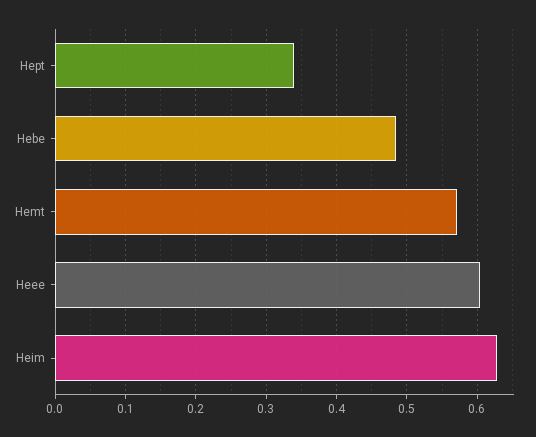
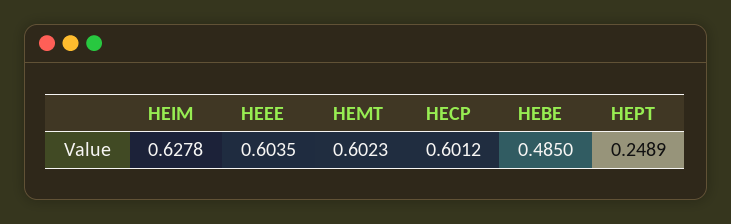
  {
-   "Hept": 0.34,
+   "Hept": 0.2489,
    "Hebe": 0.485,
-   "Hemt": 0.57,
+   "Hemt": 0.6023,
    "Heee": 0.6035,
-   "Heim": 0.6278
+   "Heim": 0.6278,
+   "HECP": 0.6012
  }

